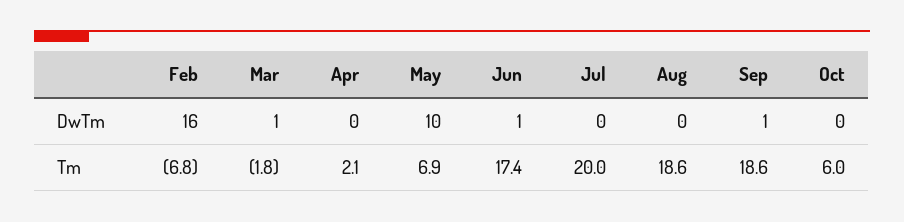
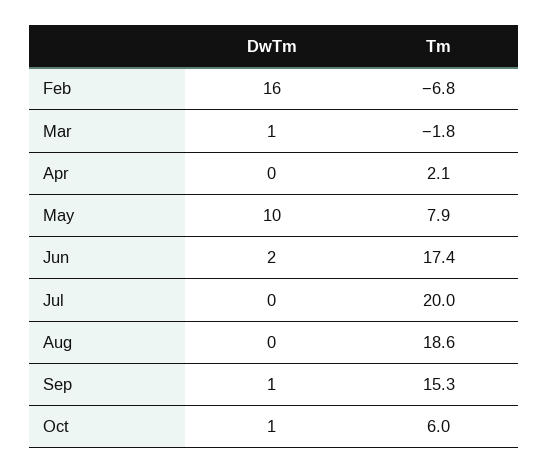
  {
    "Feb": {
      "DwTm": 16,
      "Tm": -6.8
    },
    "Mar": {
      "DwTm": 1,
      "Tm": -1.8
    },
    "Apr": {
      "DwTm": 0,
      "Tm": 2.1
    },
    "May": {
      "DwTm": 10,
-     "Tm": 6.9
+     "Tm": 7.9
    },
    "Jun": {
-     "DwTm": 1,
+     "DwTm": 2,
      "Tm": 17.4
    },
    "Jul": {
      "DwTm": 0,
      "Tm": 20
    },
    "Aug": {
      "DwTm": 0,
      "Tm": 18.6
    },
    "Sep": {
      "DwTm": 1,
-     "Tm": 18.6
+     "Tm": 15.3
    },
    "Oct": {
-     "DwTm": 0,
+     "DwTm": 1,
      "Tm": 6
    }
  }

